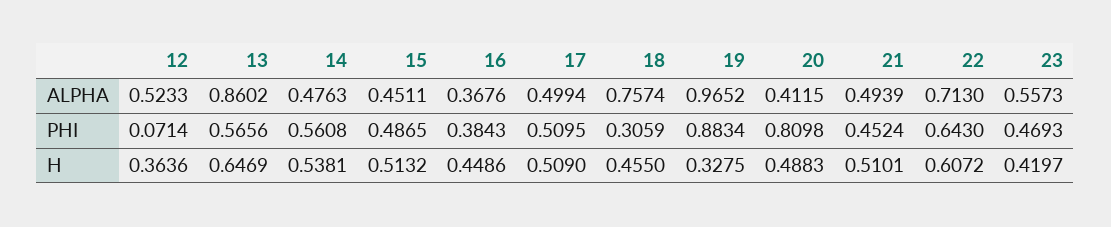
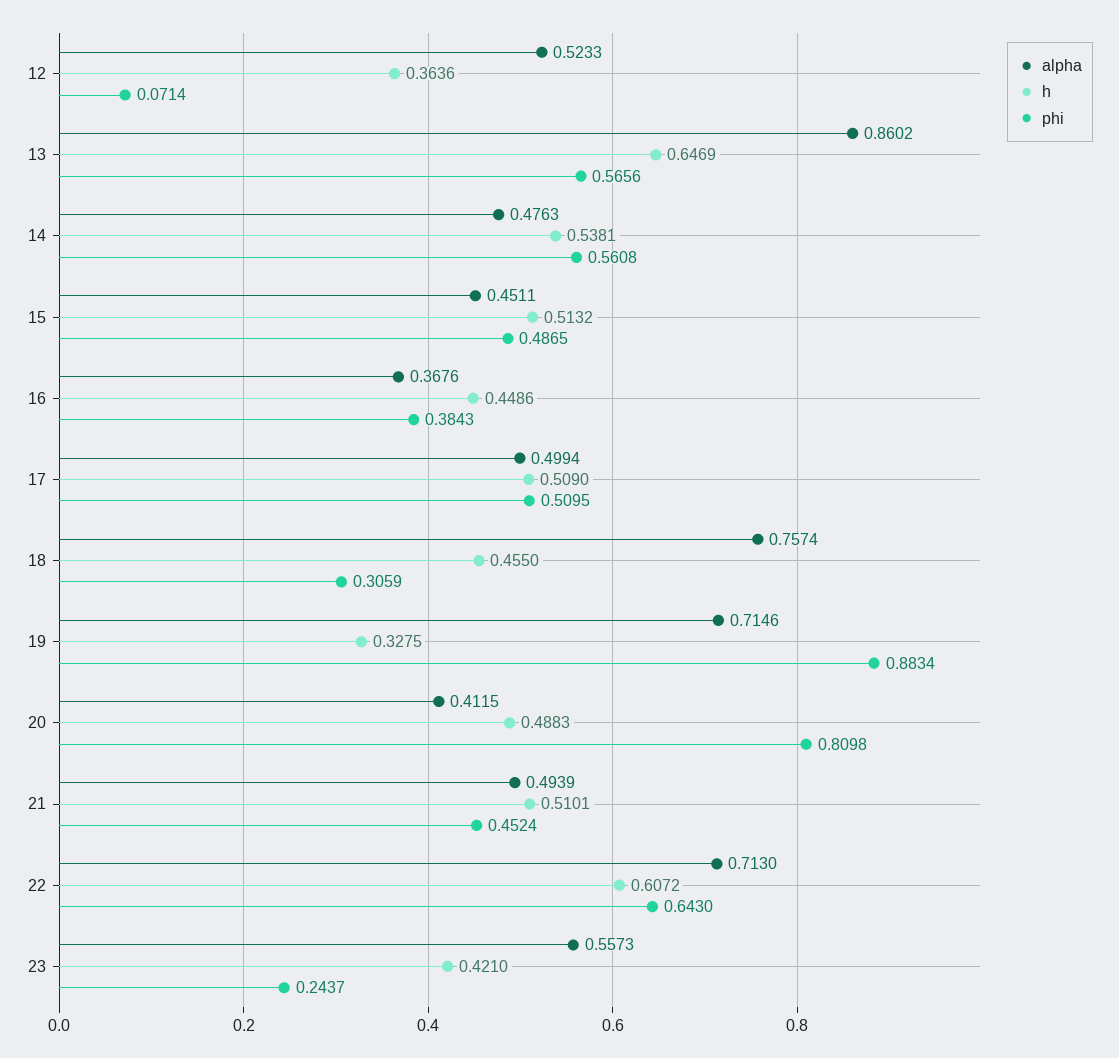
  {
    "ALPHA": {
      "12": 0.5233,
      "13": 0.8602,
      "14": 0.4763,
      "15": 0.4511,
      "16": 0.3676,
      "17": 0.4994,
      "18": 0.7574,
-     "19": 0.9652,
+     "19": 0.7146,
      "20": 0.4115,
      "21": 0.4939,
      "22": 0.713,
      "23": 0.5573
    },
    "PHI": {
      "12": 0.0714,
      "13": 0.5656,
      "14": 0.5608,
      "15": 0.4865,
      "16": 0.3843,
      "17": 0.5095,
      "18": 0.3059,
      "19": 0.8834,
      "20": 0.8098,
      "21": 0.4524,
      "22": 0.643,
-     "23": 0.4693
+     "23": 0.2437
    },
    "H": {
      "12": 0.3636,
      "13": 0.6469,
      "14": 0.5381,
      "15": 0.5132,
      "16": 0.4486,
      "17": 0.509,
      "18": 0.455,
      "19": 0.3275,
      "20": 0.4883,
      "21": 0.5101,
      "22": 0.6072,
-     "23": 0.4197
+     "23": 0.421
    }
  }

